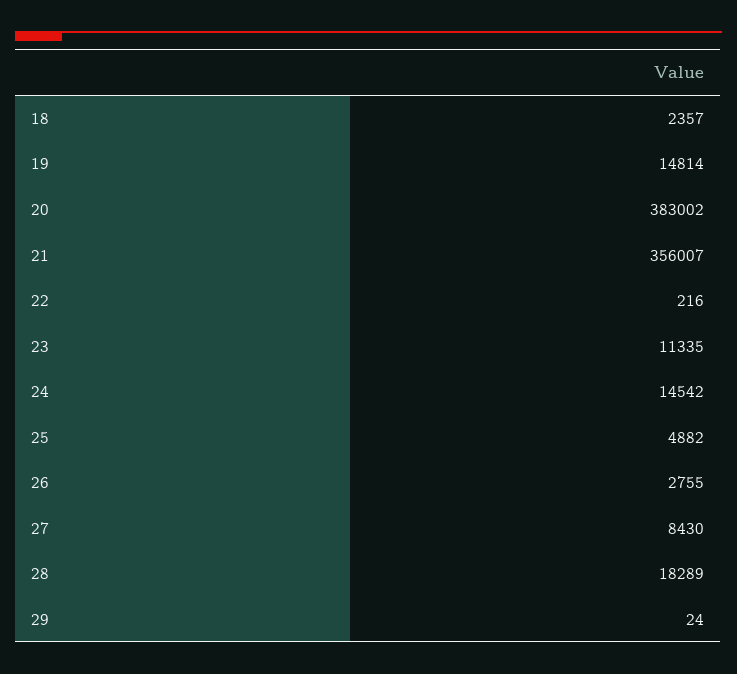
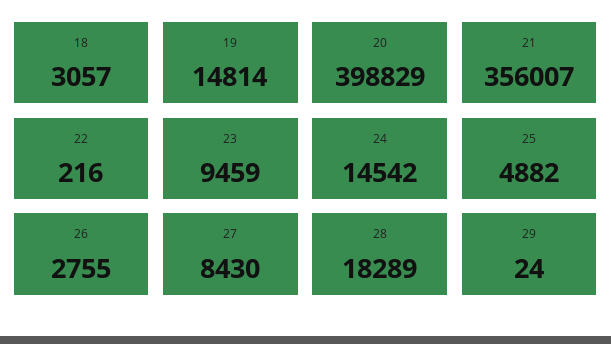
  {
-   "18": 2357,
+   "18": 3057,
    "19": 14814,
-   "20": 383002,
+   "20": 398829,
    "21": 356007,
    "22": 216,
-   "23": 11335,
+   "23": 9459,
    "24": 14542,
    "25": 4882,
    "26": 2755,
    "27": 8430,
    "28": 18289,
    "29": 24
  }

